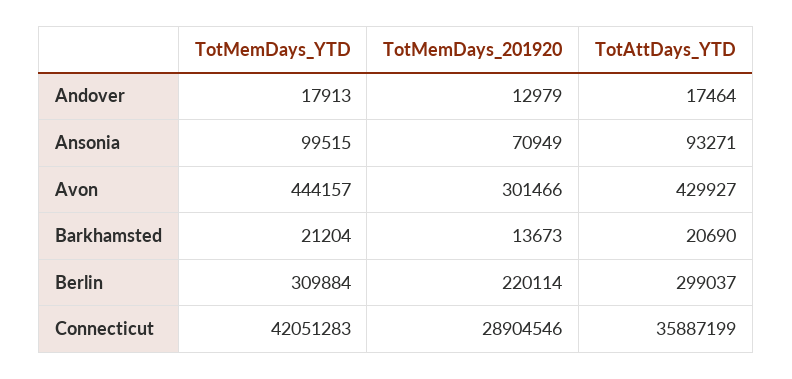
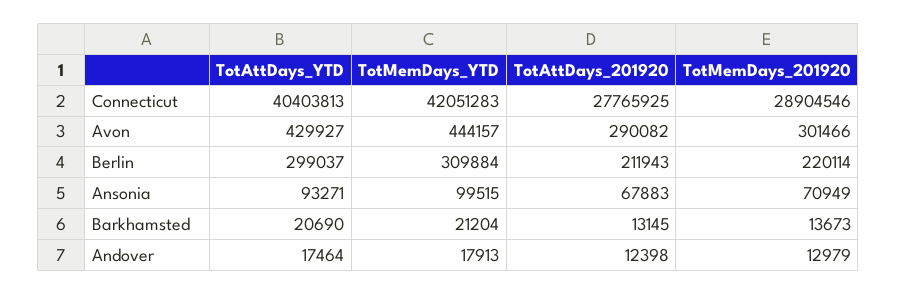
  {
    "TotMemDays_YTD": {
      "Andover": 17913,
      "Ansonia": 99515,
      "Avon": 444157,
      "Barkhamsted": 21204,
      "Berlin": 309884,
      "Connecticut": 42051283
    },
    "TotMemDays_201920": {
      "Andover": 12979,
      "Ansonia": 70949,
      "Avon": 301466,
      "Barkhamsted": 13673,
      "Berlin": 220114,
      "Connecticut": 28904546
    },
    "TotAttDays_YTD": {
      "Andover": 17464,
      "Ansonia": 93271,
      "Avon": 429927,
      "Barkhamsted": 20690,
      "Berlin": 299037,
-     "Connecticut": 35887199
+     "Connecticut": 40403813
-   }
+   },
+   "TotAttDays_201920": {
+     "Connecticut": 27765925,
+     "Avon": 290082,
+     "Berlin": 211943,
+     "Ansonia": 67883,
+     "Barkhamsted": 13145,
+     "Andover": 12398
+   }
  }

